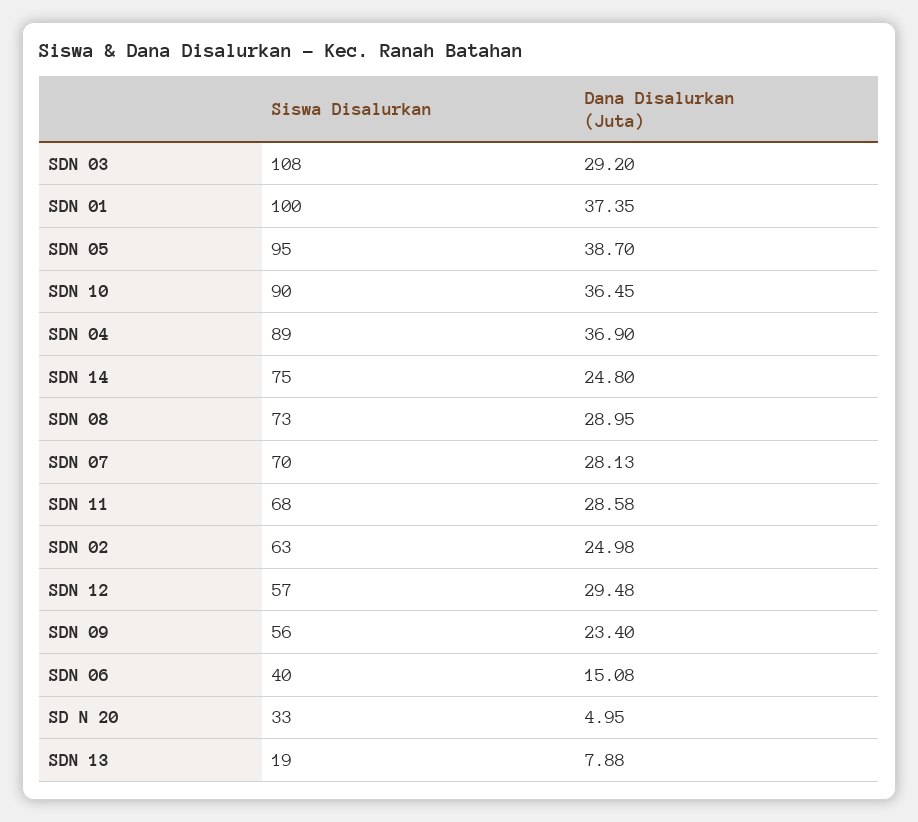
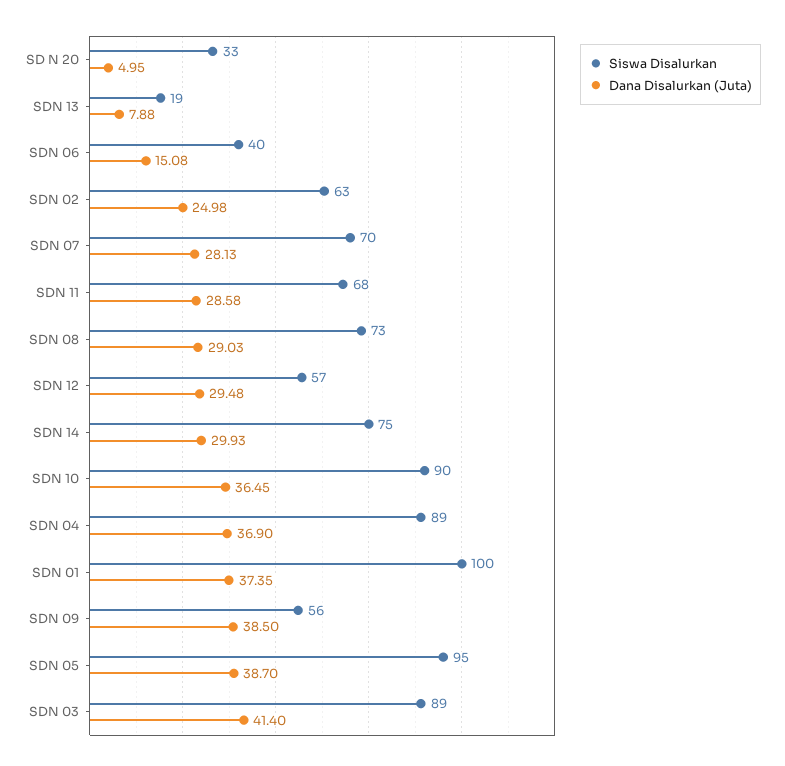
  {
    "Siswa Disalurkan": {
-     "SDN 03": 108,
+     "SDN 03": 89,
      "SDN 01": 100,
      "SDN 05": 95,
      "SDN 10": 90,
      "SDN 04": 89,
      "SDN 14": 75,
      "SDN 08": 73,
      "SDN 07": 70,
      "SDN 11": 68,
      "SDN 02": 63,
      "SDN 12": 57,
      "SDN 09": 56,
      "SDN 06": 40,
      "SD N 20": 33,
      "SDN 13": 19
    },
    "Dana Disalurkan (Juta)": {
-     "SDN 03": 29.2,
+     "SDN 03": 41.4,
      "SDN 01": 37.35,
      "SDN 05": 38.7,
      "SDN 10": 36.45,
      "SDN 04": 36.9,
-     "SDN 14": 24.8,
+     "SDN 14": 29.93,
-     "SDN 08": 28.95,
+     "SDN 08": 29.03,
      "SDN 07": 28.13,
      "SDN 11": 28.58,
      "SDN 02": 24.98,
      "SDN 12": 29.48,
-     "SDN 09": 23.4,
+     "SDN 09": 38.5,
      "SDN 06": 15.08,
      "SD N 20": 4.95,
      "SDN 13": 7.88
    }
  }

